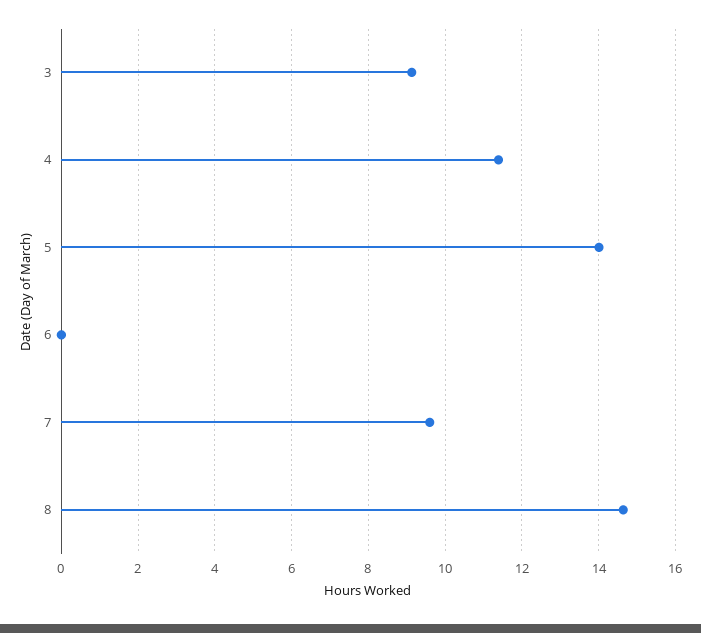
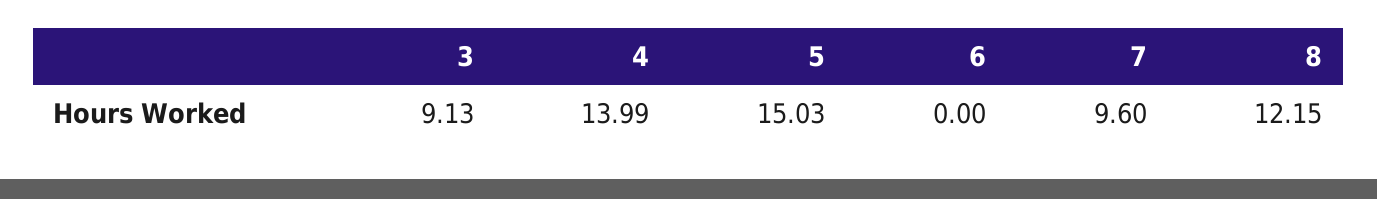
  {
    "3": 9.13,
-   "4": 11.4,
+   "4": 13.99,
-   "5": 14,
+   "5": 15.03,
    "6": 0,
    "7": 9.6,
-   "8": 14.6
+   "8": 12.15
  }

